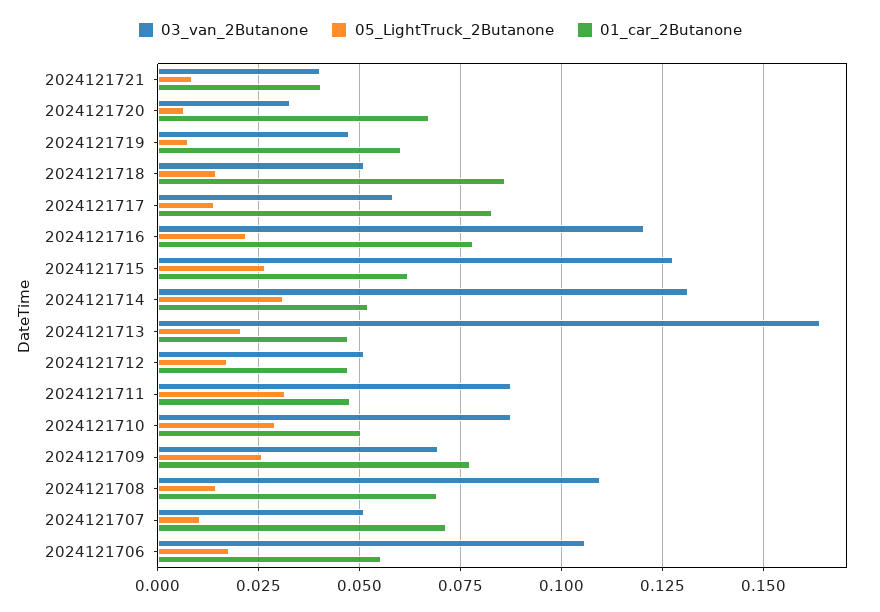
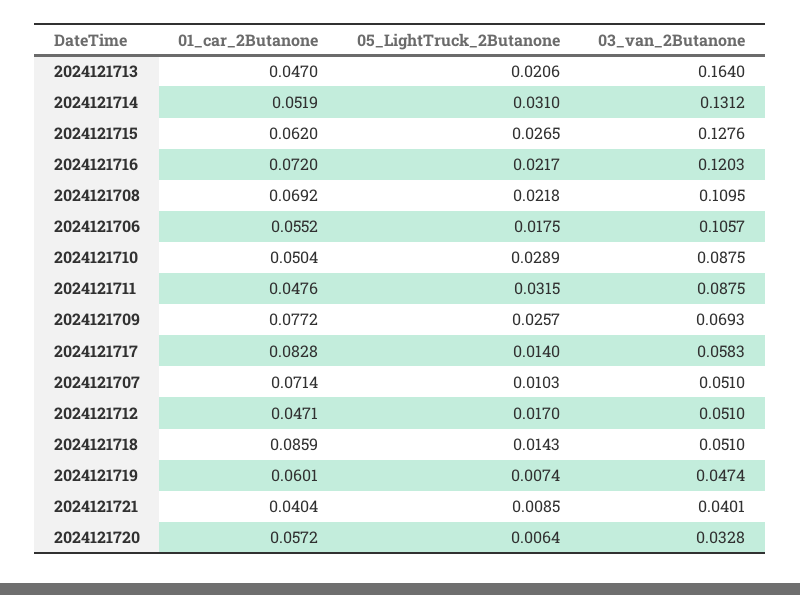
  {
    "03_van_2Butanone": {
      "2024121721": 0.0401,
      "2024121720": 0.0328,
      "2024121719": 0.0474,
      "2024121718": 0.051,
      "2024121717": 0.0583,
      "2024121716": 0.1203,
      "2024121715": 0.1276,
      "2024121714": 0.1312,
      "2024121713": 0.164,
      "2024121712": 0.051,
      "2024121711": 0.0875,
      "2024121710": 0.0875,
      "2024121709": 0.0693,
      "2024121708": 0.1095,
      "2024121707": 0.051,
      "2024121706": 0.1057
    },
    "05_LightTruck_2Butanone": {
      "2024121721": 0.0085,
      "2024121720": 0.0064,
      "2024121719": 0.0074,
      "2024121718": 0.0143,
      "2024121717": 0.014,
      "2024121716": 0.0217,
      "2024121715": 0.0265,
      "2024121714": 0.031,
      "2024121713": 0.0206,
      "2024121712": 0.017,
      "2024121711": 0.0315,
      "2024121710": 0.0289,
      "2024121709": 0.0257,
-     "2024121708": 0.015,
+     "2024121708": 0.0218,
      "2024121707": 0.0103,
      "2024121706": 0.0175
    },
    "01_car_2Butanone": {
      "2024121721": 0.0404,
-     "2024121720": 0.0675,
+     "2024121720": 0.0572,
      "2024121719": 0.0601,
      "2024121718": 0.0859,
      "2024121717": 0.0828,
-     "2024121716": 0.0775,
+     "2024121716": 0.072,
      "2024121715": 0.062,
      "2024121714": 0.0519,
      "2024121713": 0.047,
      "2024121712": 0.0471,
      "2024121711": 0.0476,
      "2024121710": 0.0504,
      "2024121709": 0.0772,
      "2024121708": 0.0692,
      "2024121707": 0.0714,
      "2024121706": 0.0552
    }
  }

